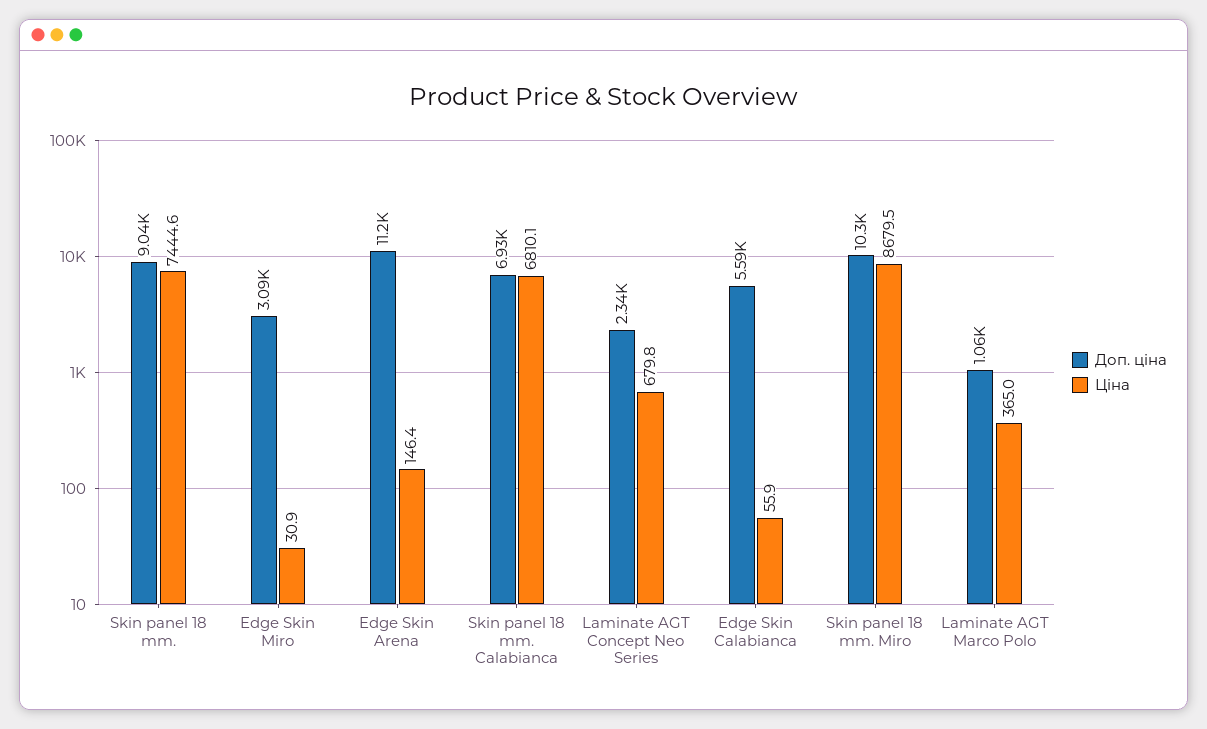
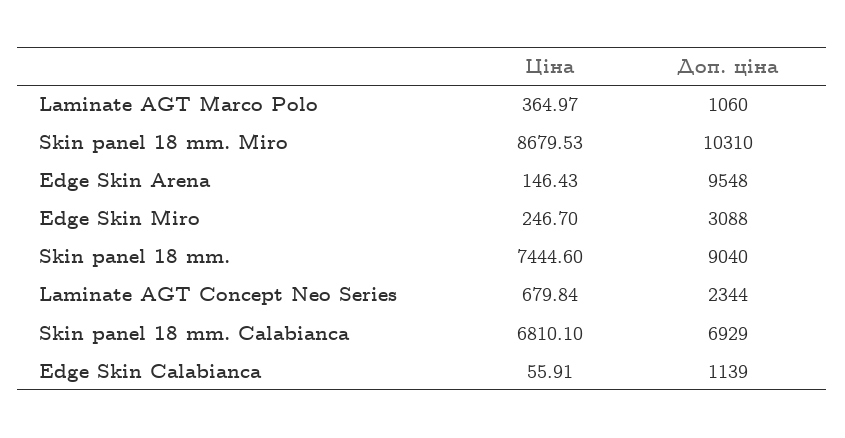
  {
    "Доп. ціна": {
      "Skin panel 18 mm.": 9040,
      "Edge Skin Miro": 3088,
-     "Edge Skin Arena": 11200,
+     "Edge Skin Arena": 9548,
      "Skin panel 18 mm. Calabianca": 6929,
      "Laminate AGT Concept Neo Series": 2344,
-     "Edge Skin Calabianca": 5590,
+     "Edge Skin Calabianca": 1139,
      "Skin panel 18 mm. Miro": 10310,
      "Laminate AGT Marco Polo": 1060
    },
    "Ціна": {
      "Skin panel 18 mm.": 7444.6,
-     "Edge Skin Miro": 30.9,
+     "Edge Skin Miro": 246.7,
      "Edge Skin Arena": 146.43,
      "Skin panel 18 mm. Calabianca": 6810.1,
      "Laminate AGT Concept Neo Series": 679.84,
      "Edge Skin Calabianca": 55.91,
      "Skin panel 18 mm. Miro": 8679.53,
      "Laminate AGT Marco Polo": 364.97
    }
  }

